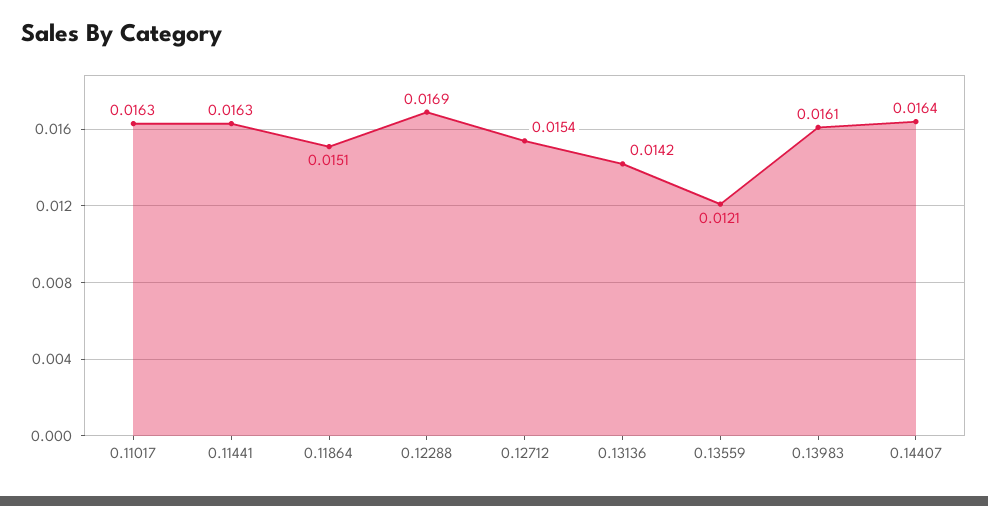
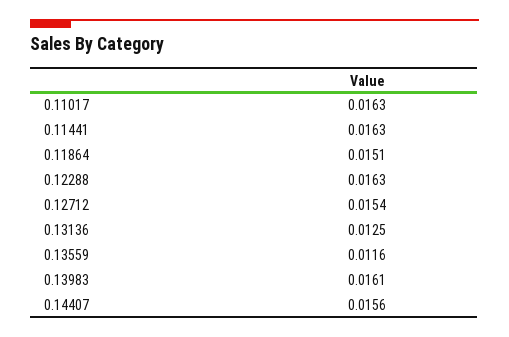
  {
    "0.11017": 0.0163,
    "0.11441": 0.0163,
    "0.11864": 0.0151,
-   "0.12288": 0.0169,
+   "0.12288": 0.0163,
    "0.12712": 0.0154,
-   "0.13136": 0.0142,
+   "0.13136": 0.0125,
-   "0.13559": 0.0121,
+   "0.13559": 0.0116,
    "0.13983": 0.0161,
-   "0.14407": 0.0164
+   "0.14407": 0.0156
  }

